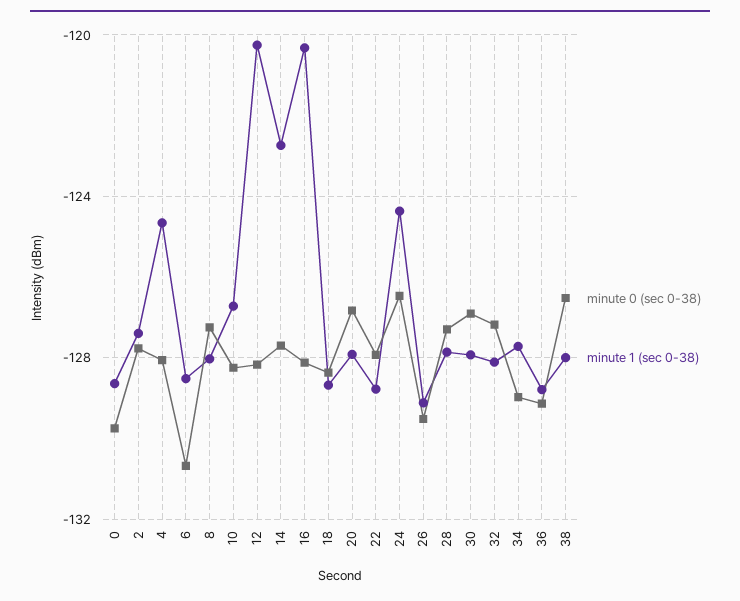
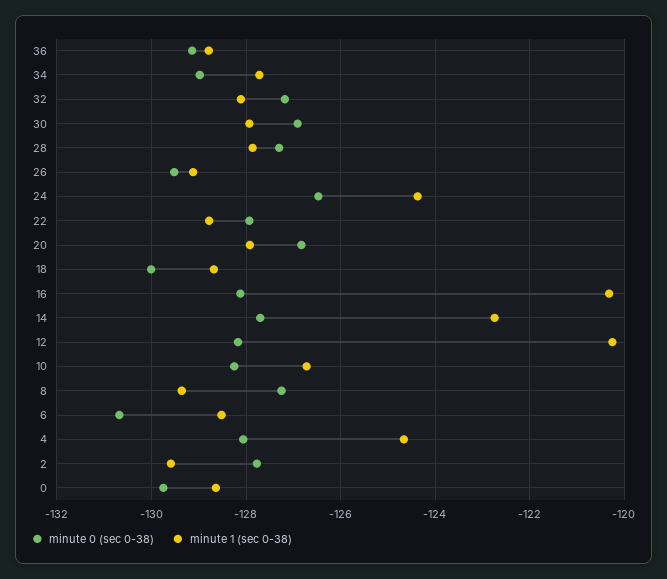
  {
    "minute 0 (sec 0-38)": {
      "0": -129.8,
      "2": -127.8,
      "4": -128,
      "6": -130.6,
      "8": -127.2,
      "10": -128.2,
      "12": -128.2,
      "14": -127.8,
      "16": -128.2,
-     "18": -128.5,
+     "18": -130,
      "20": -126.8,
      "22": -128,
      "24": -126.4,
      "26": -129.6,
      "28": -127.4,
      "30": -127,
      "32": -127.2,
      "34": -129,
-     "36": -129.2,
+     "36": -129.2
-     "38": -126.5
    },
    "minute 1 (sec 0-38)": {
      "0": -128.6,
-     "2": -127.5,
+     "2": -129.6,
      "4": -124.6,
      "6": -128.6,
-     "8": -128,
+     "8": -129.4,
      "10": -126.8,
      "12": -120.2,
      "14": -122.8,
      "16": -120.4,
      "18": -128.6,
      "20": -128,
      "22": -128.8,
      "24": -124.4,
      "26": -129.2,
      "28": -127.8,
      "30": -128,
      "32": -128.2,
      "34": -127.8,
-     "36": -128.8,
+     "36": -128.8
-     "38": -128
    }
  }

